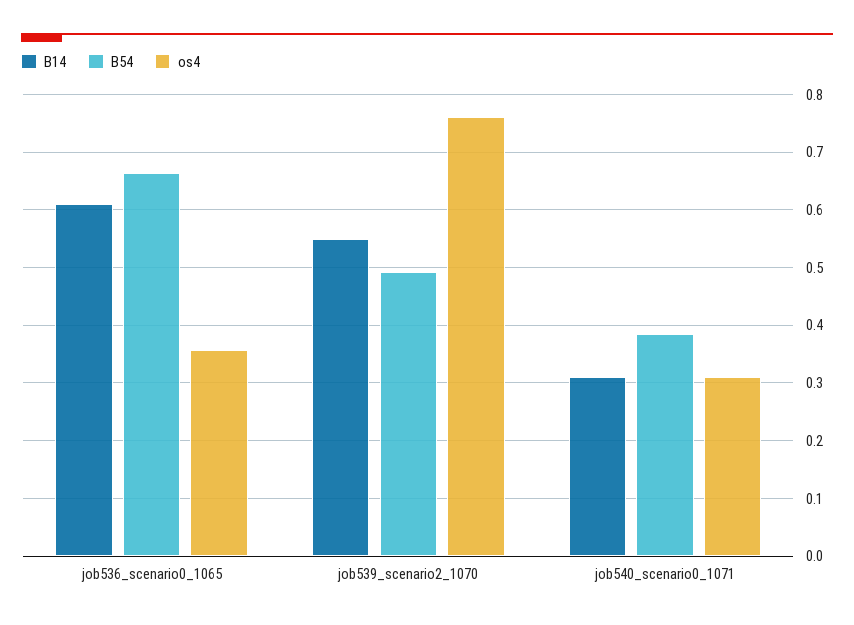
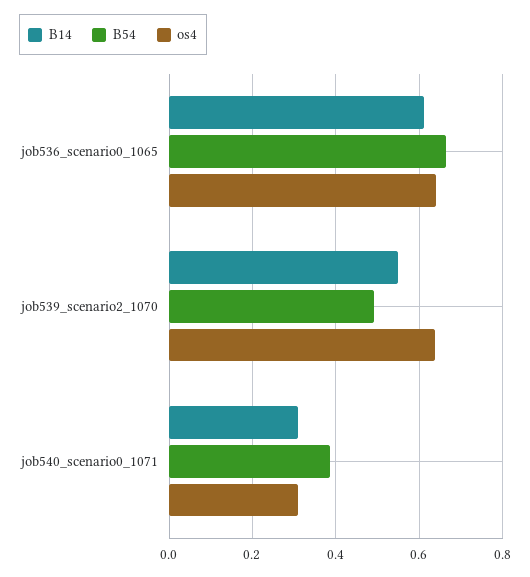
  {
    "B14": {
      "job536_scenario0_1065": 0.62,
      "job539_scenario2_1070": 0.56,
      "job540_scenario0_1071": 0.32
    },
    "B54": {
      "job536_scenario0_1065": 0.66,
      "job539_scenario2_1070": 0.5,
      "job540_scenario0_1071": 0.38
    },
    "os4": {
-     "job536_scenario0_1065": 0.36,
+     "job536_scenario0_1065": 0.64,
-     "job539_scenario2_1070": 0.76,
+     "job539_scenario2_1070": 0.64,
      "job540_scenario0_1071": 0.32
    }
  }

